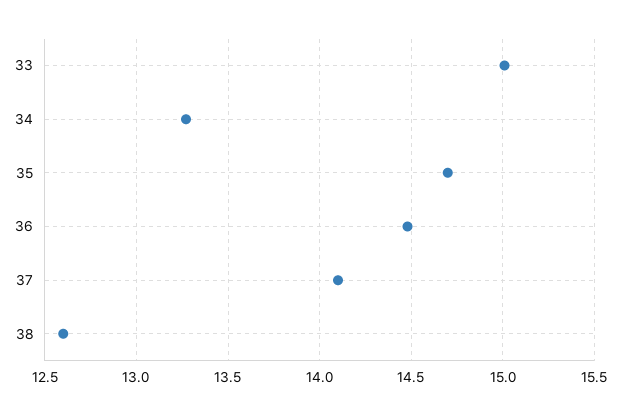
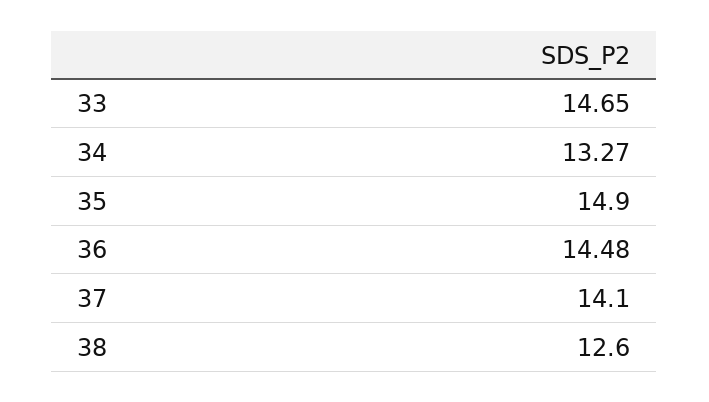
  {
-   "33": 15,
+   "33": 14.65,
    "34": 13.27,
-   "35": 14.7,
+   "35": 14.9,
    "36": 14.48,
    "37": 14.1,
    "38": 12.6
  }

